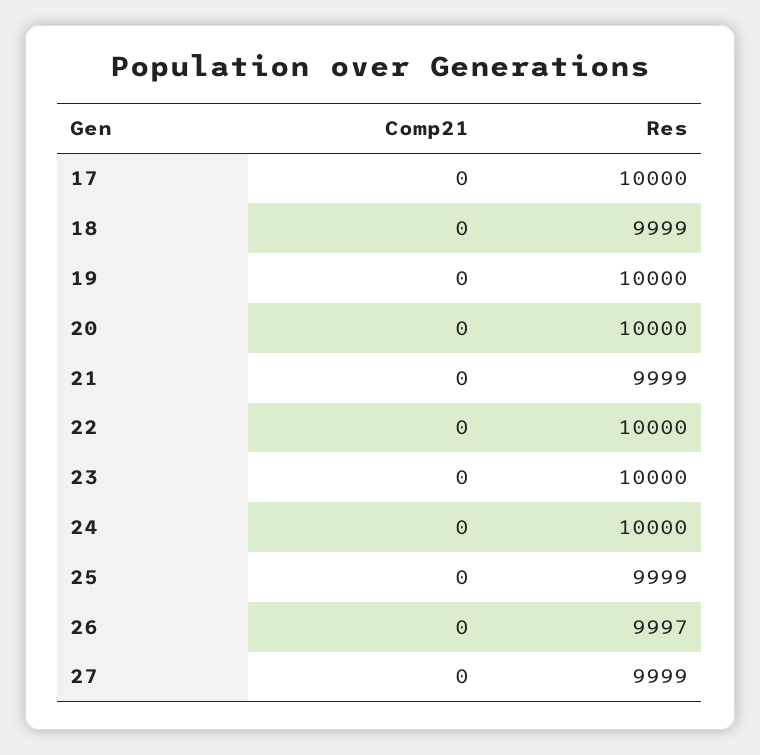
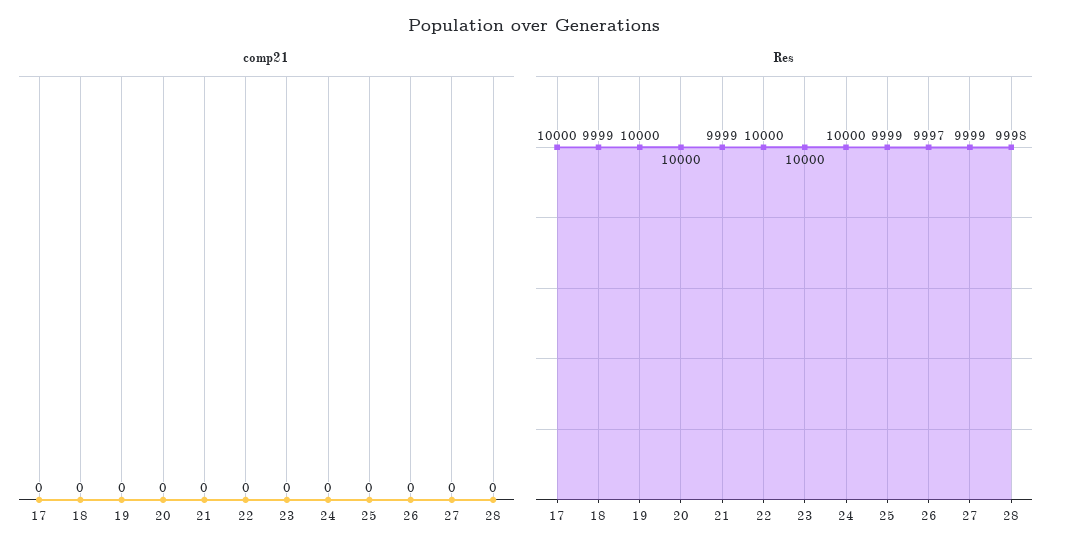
  {
    "Comp21": {
      "17": 0,
      "18": 0,
      "19": 0,
      "20": 0,
      "21": 0,
      "22": 0,
      "23": 0,
      "24": 0,
      "25": 0,
      "26": 0,
-     "27": 0
+     "27": 0,
+     "28": 0
    },
    "Res": {
      "17": 10000,
      "18": 9999,
      "19": 10000,
      "20": 10000,
      "21": 9999,
      "22": 10000,
      "23": 10000,
      "24": 10000,
      "25": 9999,
      "26": 9997,
-     "27": 9999
+     "27": 9999,
+     "28": 9998
    }
  }

